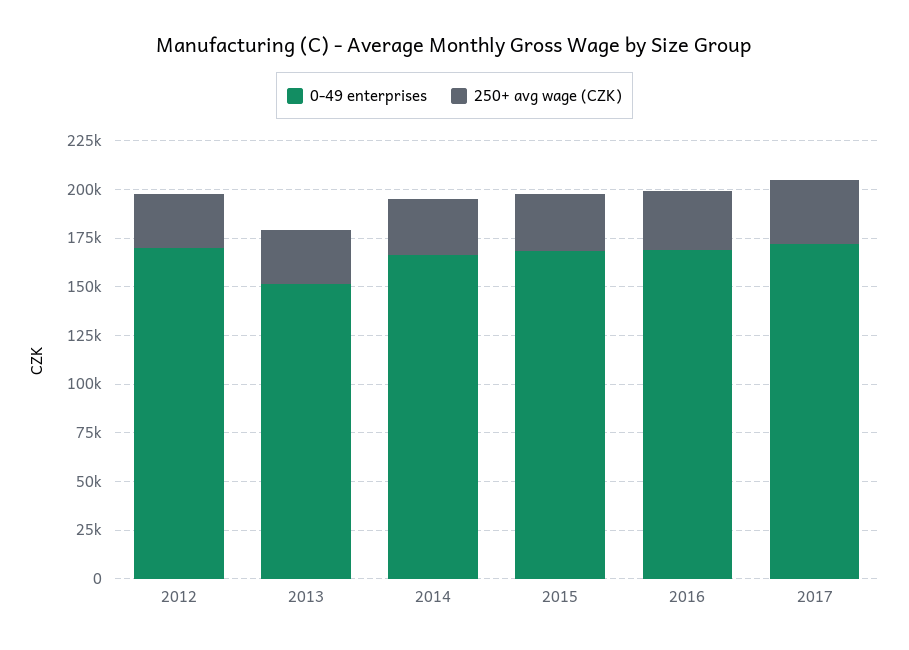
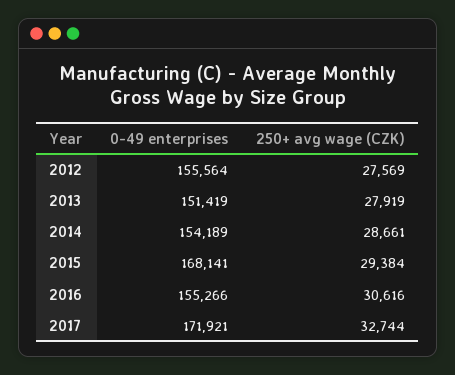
  {
    "0-49 enterprises": {
-     "2012": 170000,
+     "2012": 155564,
      "2013": 151419,
-     "2014": 165000,
+     "2014": 154189,
      "2015": 168141,
-     "2016": 170000,
+     "2016": 155266,
      "2017": 171921
    },
    "250+ avg wage (CZK)": {
      "2012": 27569,
      "2013": 27919,
      "2014": 28661,
      "2015": 29384,
      "2016": 30616,
      "2017": 32744
    }
  }

